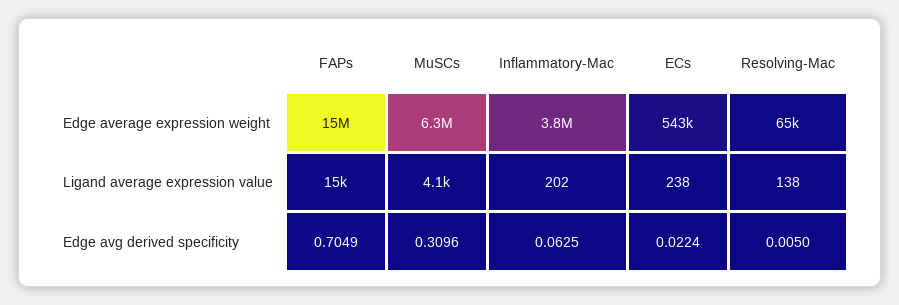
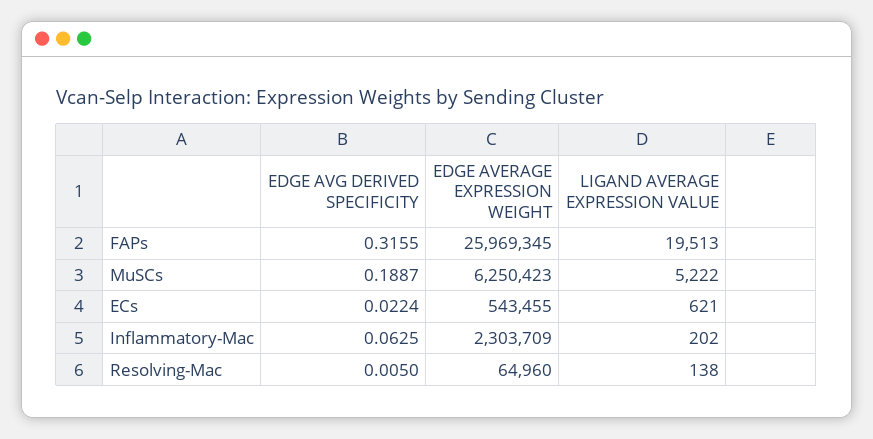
  {
    "FAPs": {
-     "Edge average expression weight": 15000000,
+     "Edge average expression weight": 25969345,
-     "Ligand average expression value": 15000,
+     "Ligand average expression value": 19513,
-     "Edge avg derived specificity": 0.7049
+     "Edge avg derived specificity": 0.3155
    },
    "MuSCs": {
      "Edge average expression weight": 6250423,
-     "Ligand average expression value": 4100,
+     "Ligand average expression value": 5222,
-     "Edge avg derived specificity": 0.3096
+     "Edge avg derived specificity": 0.1887
    },
    "Inflammatory-Mac": {
-     "Edge average expression weight": 3800000,
+     "Edge average expression weight": 2303709,
      "Ligand average expression value": 202,
      "Edge avg derived specificity": 0.0625
    },
    "ECs": {
      "Edge average expression weight": 543455,
-     "Ligand average expression value": 238,
+     "Ligand average expression value": 621,
      "Edge avg derived specificity": 0.0224
    },
    "Resolving-Mac": {
      "Edge average expression weight": 64960,
      "Ligand average expression value": 138,
      "Edge avg derived specificity": 0.005
    }
  }

